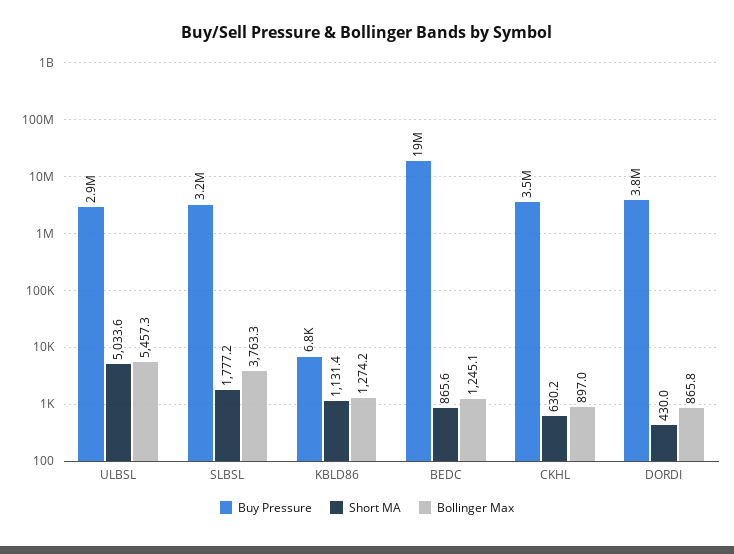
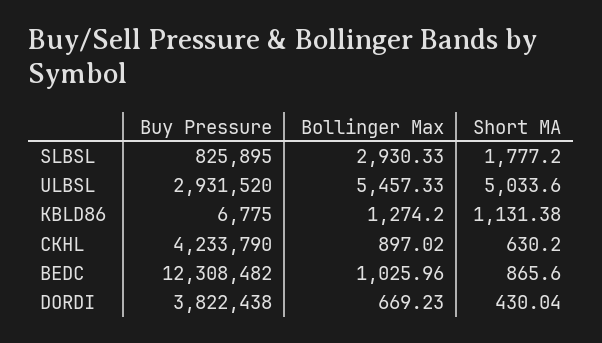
  {
    "Buy Pressure": {
      "ULBSL": 2931520,
-     "SLBSL": 3200000,
+     "SLBSL": 825895,
      "KBLD86": 6775,
-     "BEDC": 19000000,
+     "BEDC": 12308482,
-     "CKHL": 3500000,
+     "CKHL": 4233790,
      "DORDI": 3822438
    },
    "Short MA": {
      "ULBSL": 5033.6,
      "SLBSL": 1777.2,
      "KBLD86": 1131.38,
      "BEDC": 865.6,
      "CKHL": 630.2,
      "DORDI": 430.04
    },
    "Bollinger Max": {
      "ULBSL": 5457.33,
-     "SLBSL": 3763.3,
+     "SLBSL": 2930.33,
      "KBLD86": 1274.2,
-     "BEDC": 1245.1,
+     "BEDC": 1025.96,
      "CKHL": 897.02,
-     "DORDI": 865.8
+     "DORDI": 669.23
    }
  }

